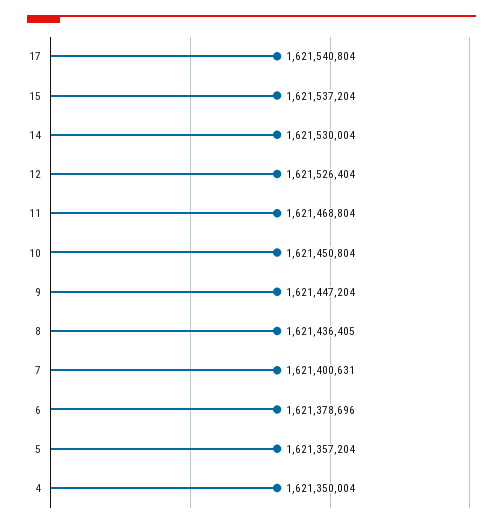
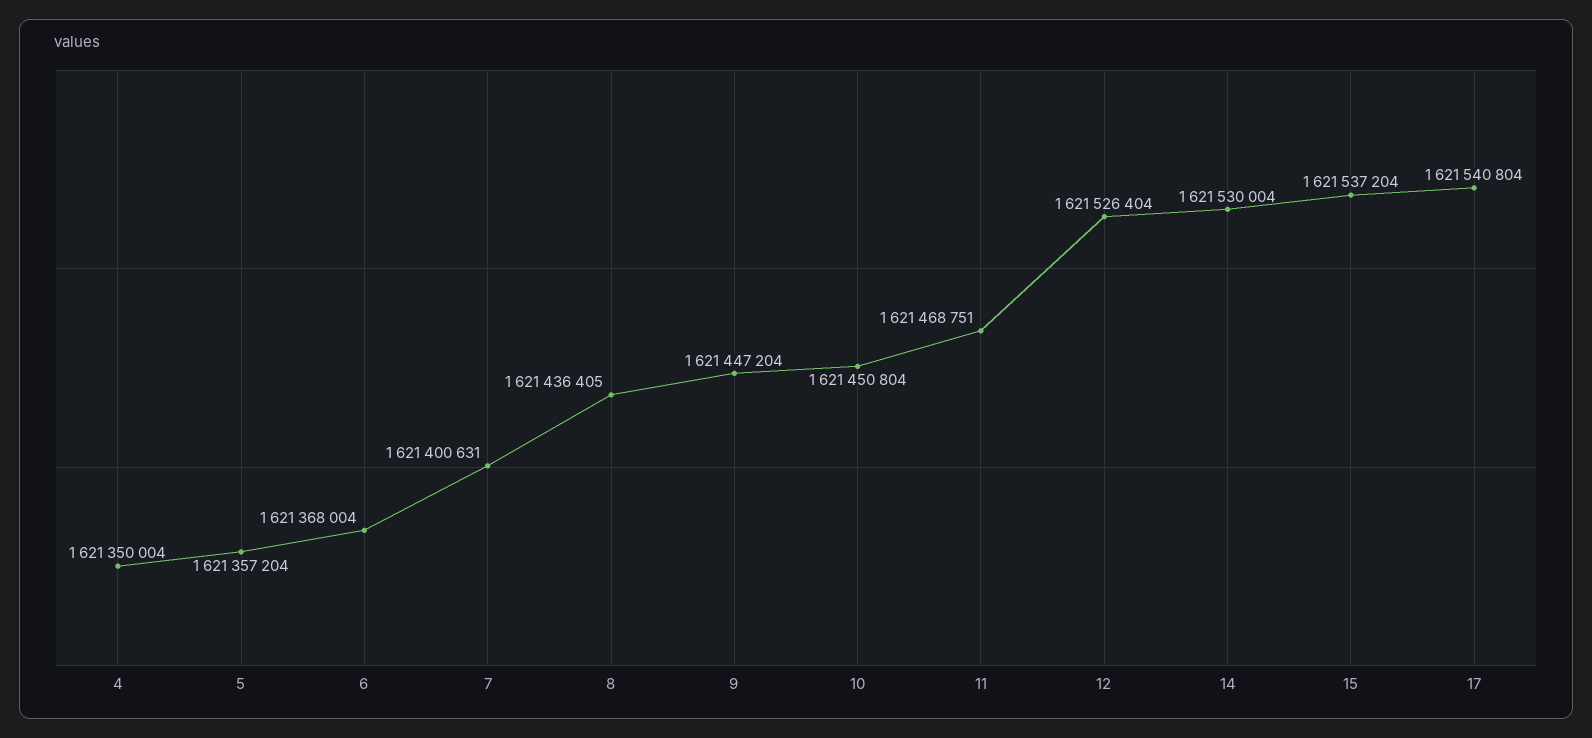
  {
    "17": 1621540804,
    "15": 1621537204,
    "14": 1621530004,
    "12": 1621526404,
-   "11": 1621468804,
+   "11": 1621468751,
    "10": 1621450804,
    "9": 1621447204,
    "8": 1621436405,
    "7": 1621400631,
-   "6": 1621378696,
+   "6": 1621368004,
    "5": 1621357204,
    "4": 1621350004
  }

